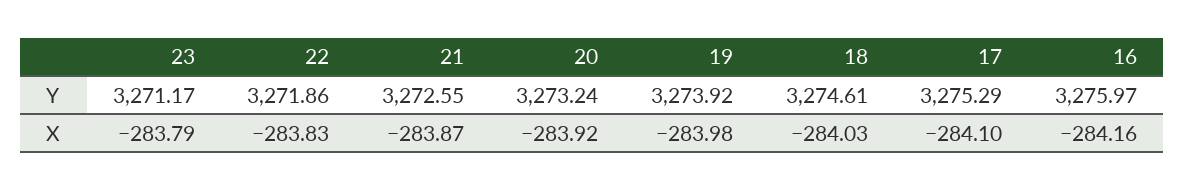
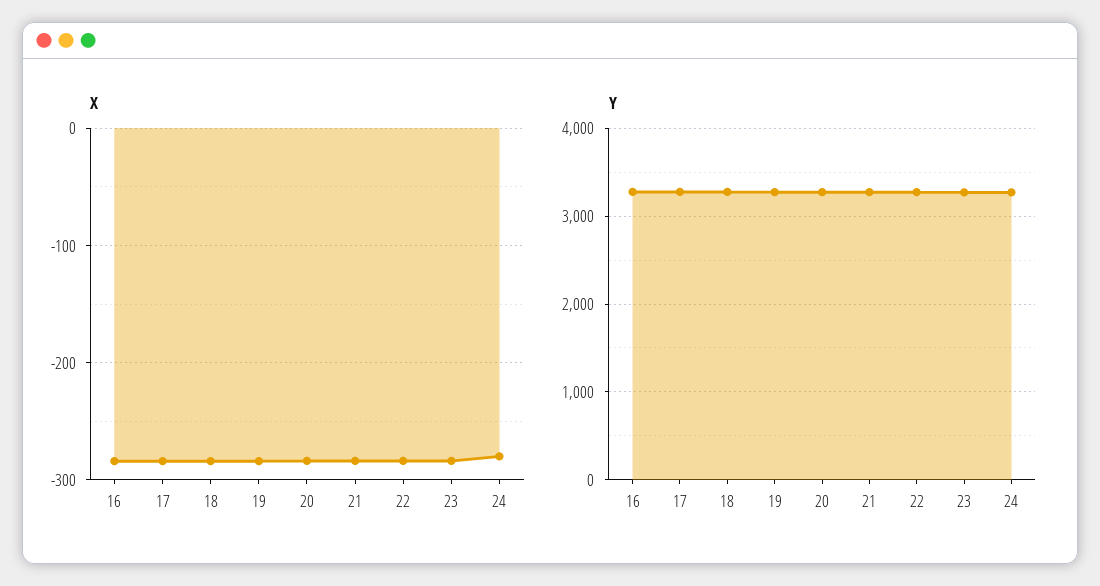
  {
    "Y": {
      "23": 3271.17,
      "22": 3271.86,
      "21": 3272.55,
      "20": 3273.24,
      "19": 3273.92,
      "18": 3274.61,
      "17": 3275.29,
-     "16": 3275.97
+     "16": 3275.97,
+     "24": 3300
    },
    "X": {
      "23": -283.79,
      "22": -283.83,
      "21": -283.87,
      "20": -283.92,
      "19": -283.98,
      "18": -284.03,
      "17": -284.1,
-     "16": -284.16
+     "16": -284.16,
+     "24": -280
    }
  }

